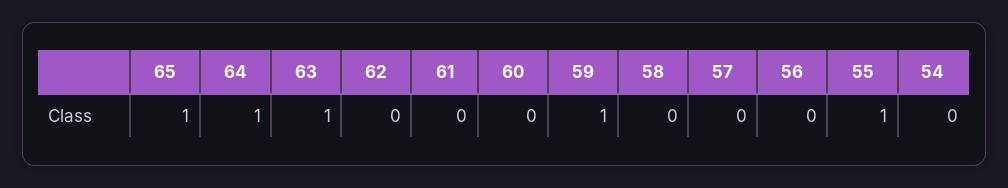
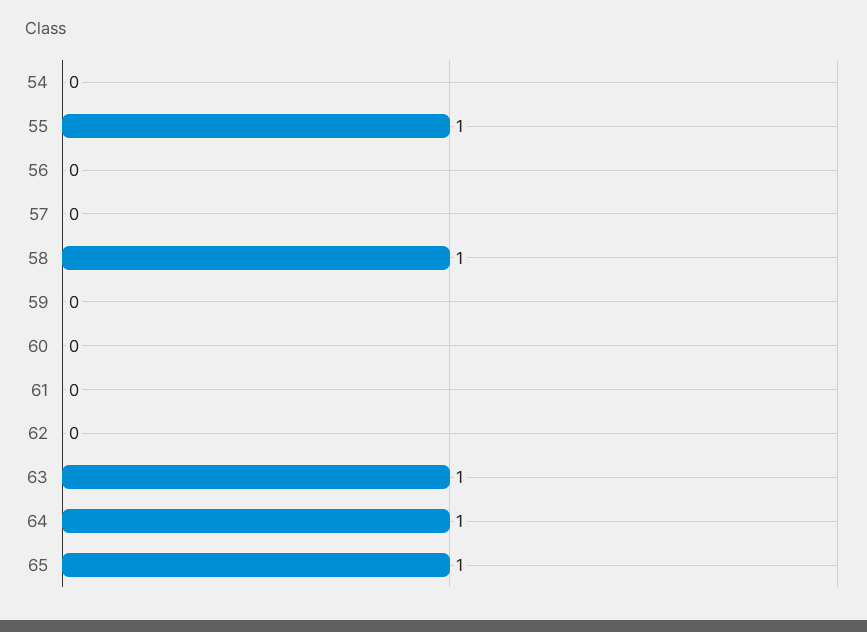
  {
    "65": 1,
    "64": 1,
    "63": 1,
    "62": 0,
    "61": 0,
    "60": 0,
-   "59": 1,
+   "59": 0,
-   "58": 0,
+   "58": 1,
    "57": 0,
    "56": 0,
    "55": 1,
    "54": 0
  }

